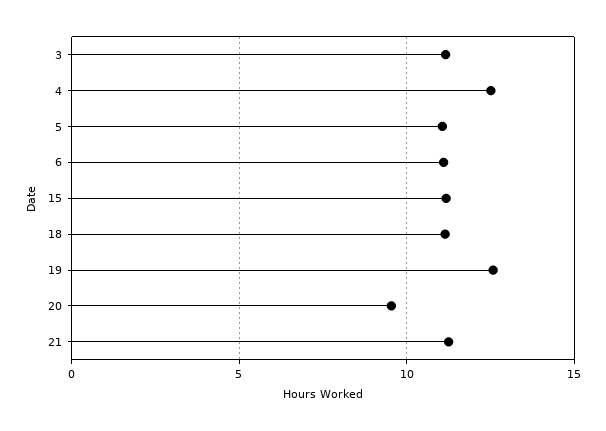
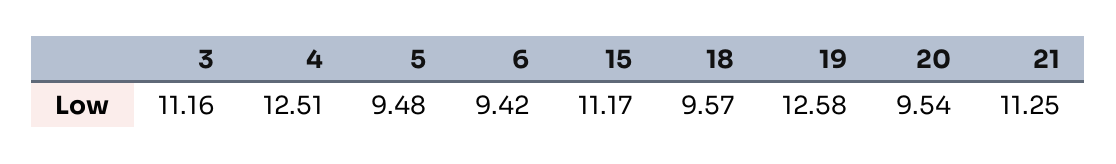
  {
    "3": 11.16,
    "4": 12.51,
-   "5": 11,
+   "5": 9.48,
-   "6": 11,
+   "6": 9.42,
    "15": 11.17,
-   "18": 11,
+   "18": 9.57,
    "19": 12.58,
    "20": 9.54,
    "21": 11.25
  }

